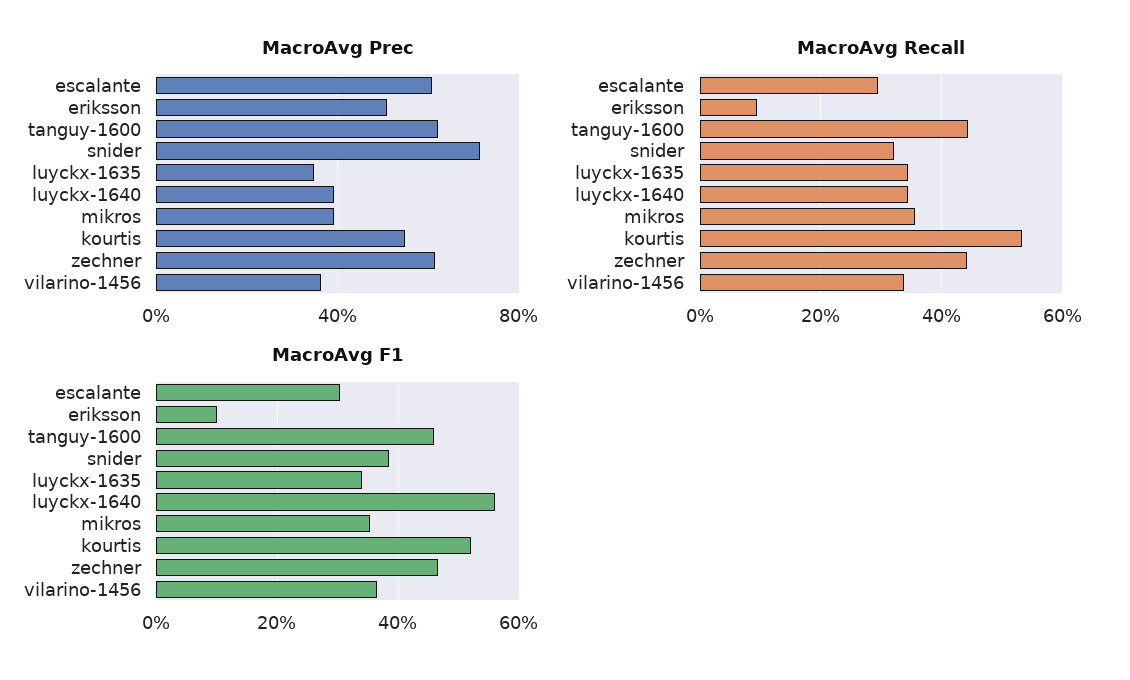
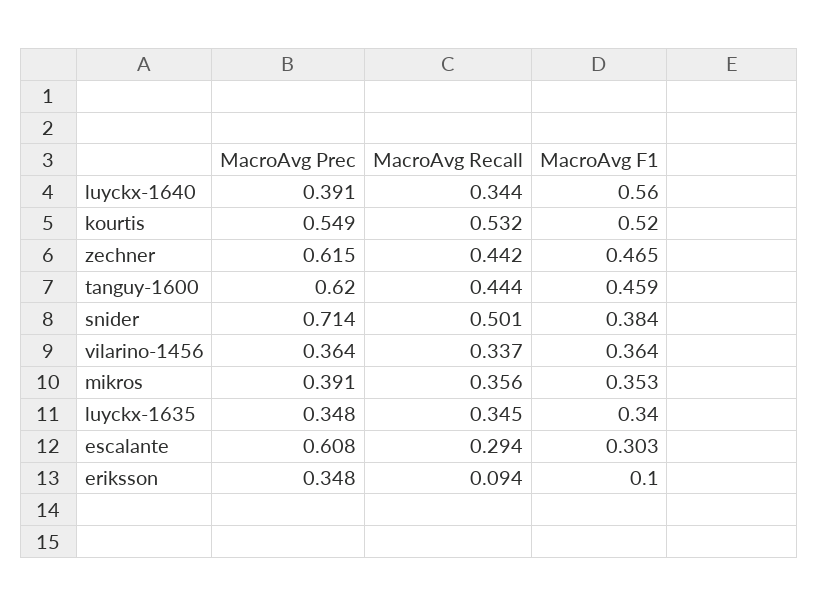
  {
    "MacroAvg Prec": {
      "escalante": 0.608,
-     "eriksson": 0.5,
+     "eriksson": 0.348,
      "tanguy-1600": 0.62,
      "snider": 0.714,
      "luyckx-1635": 0.348,
      "luyckx-1640": 0.391,
      "mikros": 0.391,
      "kourtis": 0.549,
      "zechner": 0.615,
      "vilarino-1456": 0.364
    },
    "MacroAvg Recall": {
      "escalante": 0.294,
      "eriksson": 0.094,
      "tanguy-1600": 0.444,
-     "snider": 0.32,
+     "snider": 0.501,
      "luyckx-1635": 0.345,
      "luyckx-1640": 0.344,
      "mikros": 0.356,
      "kourtis": 0.532,
      "zechner": 0.442,
      "vilarino-1456": 0.337
    },
    "MacroAvg F1": {
      "escalante": 0.303,
      "eriksson": 0.1,
      "tanguy-1600": 0.459,
      "snider": 0.384,
      "luyckx-1635": 0.34,
      "luyckx-1640": 0.56,
      "mikros": 0.353,
      "kourtis": 0.52,
      "zechner": 0.465,
      "vilarino-1456": 0.364
    }
  }

